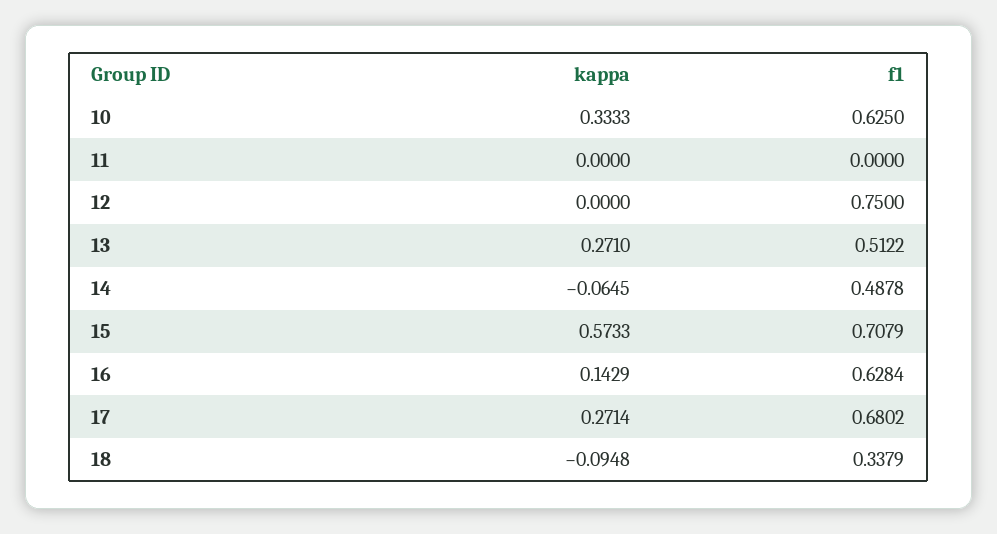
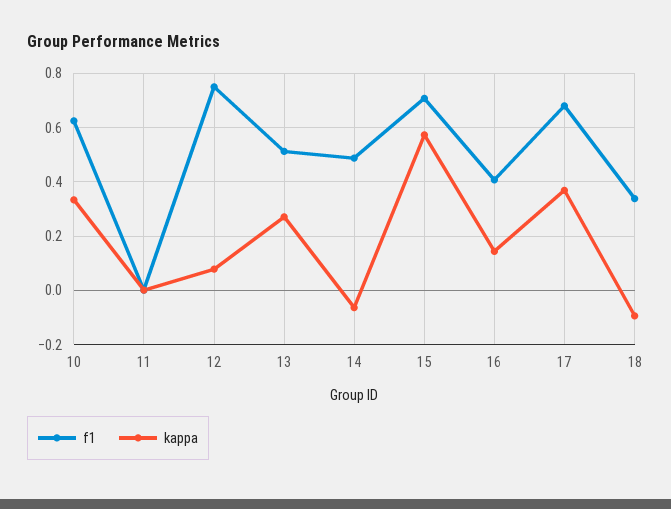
  {
    "kappa": {
      "10": 0.3333,
      "11": 0,
-     "12": 0,
+     "12": 0.075,
      "13": 0.271,
      "14": -0.0645,
      "15": 0.5733,
      "16": 0.1429,
-     "17": 0.2714,
+     "17": 0.375,
      "18": -0.0948
    },
    "f1": {
      "10": 0.625,
      "11": 0,
      "12": 0.75,
      "13": 0.5122,
      "14": 0.4878,
      "15": 0.7079,
-     "16": 0.6284,
+     "16": 0.4,
      "17": 0.6802,
      "18": 0.3379
    }
  }

